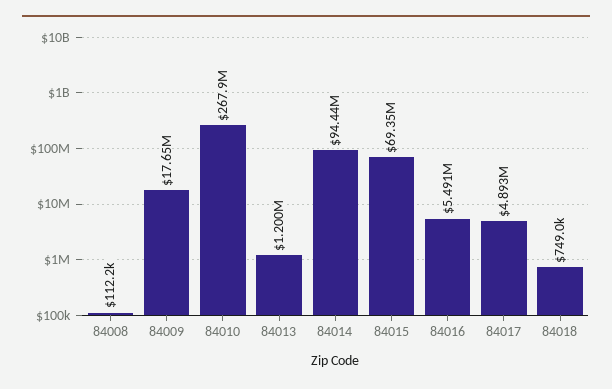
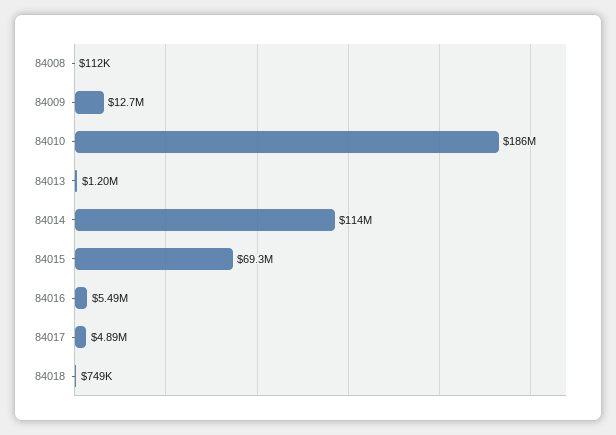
  {
    "84008": 112200,
-   "84009": 17650000,
+   "84009": 12700000,
-   "84010": 267900000,
+   "84010": 186000000,
    "84013": 1200000,
-   "84014": 94440000,
+   "84014": 114000000,
    "84015": 69350000,
    "84016": 5491000,
    "84017": 4893000,
    "84018": 749000
  }

